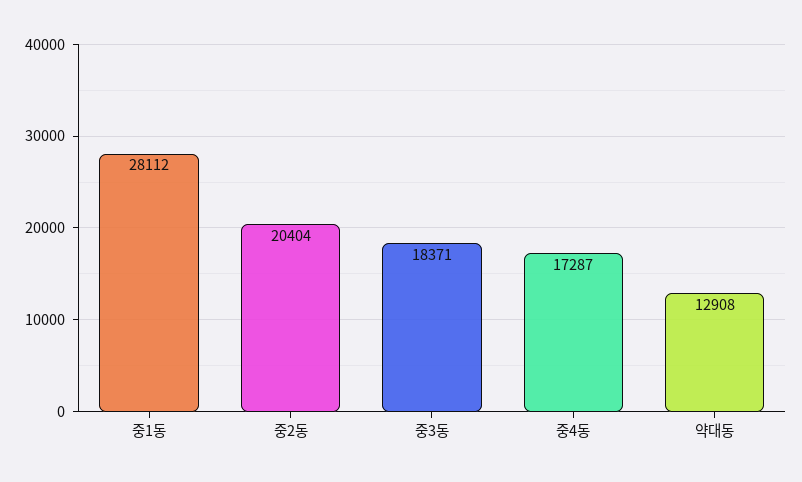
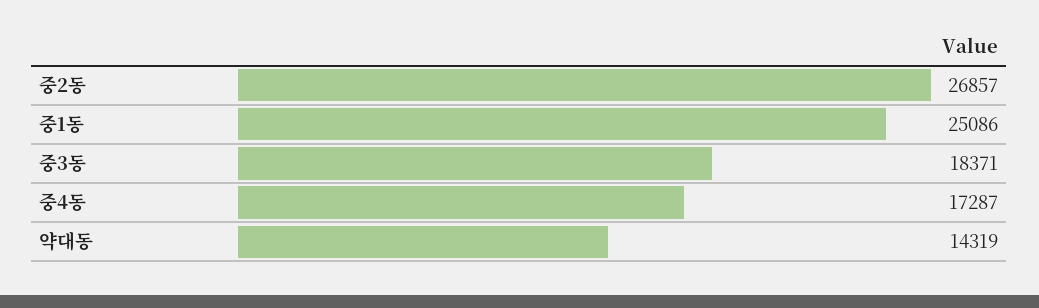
  {
-   "중1동": 28112,
+   "중1동": 25086,
-   "중2동": 20404,
+   "중2동": 26857,
    "중3동": 18371,
    "중4동": 17287,
-   "약대동": 12908
+   "약대동": 14319
  }

